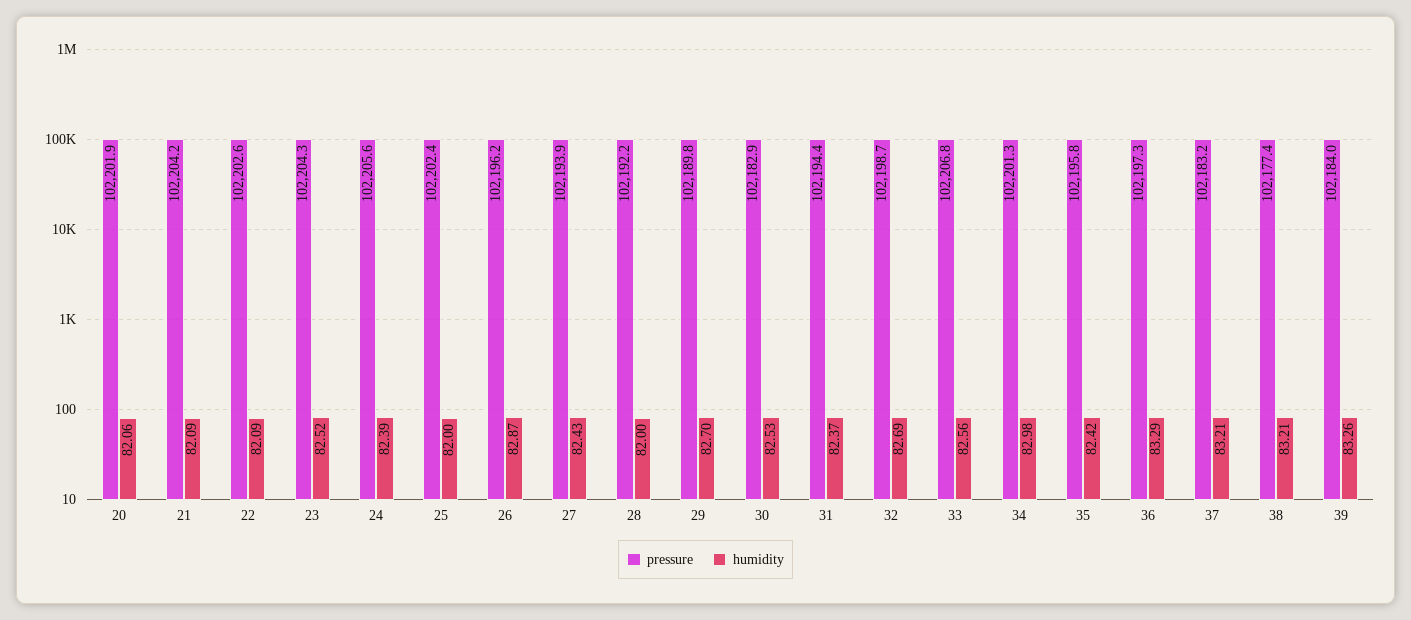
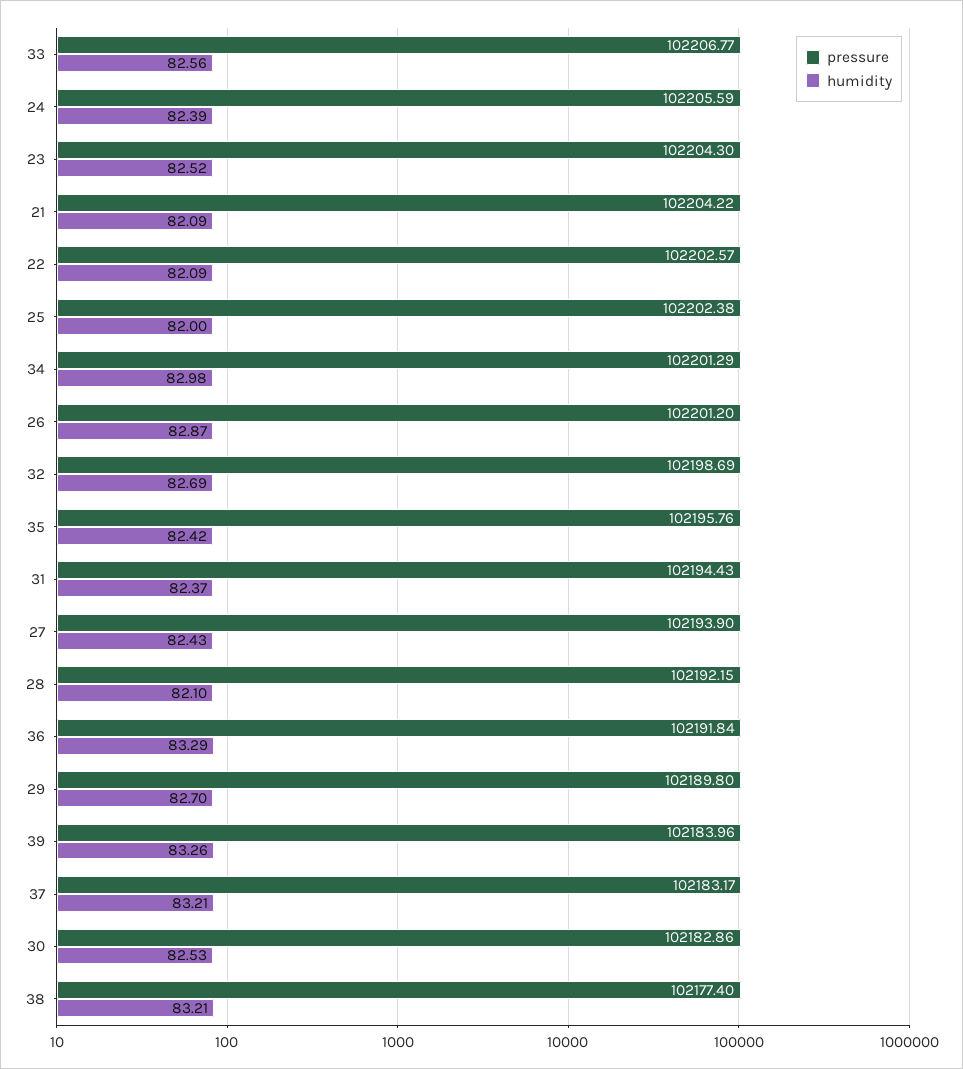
  {
    "pressure": {
-     "20": 102201.9,
      "21": 102204.22,
      "22": 102202.57,
      "23": 102204.3,
      "24": 102205.59,
      "25": 102202.38,
-     "26": 102196.2,
+     "26": 102201.2,
      "27": 102193.9,
      "28": 102192.15,
      "29": 102189.8,
      "30": 102182.86,
      "31": 102194.43,
      "32": 102198.69,
      "33": 102206.77,
      "34": 102201.29,
      "35": 102195.76,
-     "36": 102197.3,
+     "36": 102191.84,
      "37": 102183.17,
      "38": 102177.4,
      "39": 102183.96
    },
    "humidity": {
-     "20": 82.06,
      "21": 82.09,
      "22": 82.09,
      "23": 82.52,
      "24": 82.39,
      "25": 82,
      "26": 82.87,
      "27": 82.43,
-     "28": 82,
+     "28": 82.1,
      "29": 82.7,
      "30": 82.53,
      "31": 82.37,
      "32": 82.69,
      "33": 82.56,
      "34": 82.98,
      "35": 82.42,
      "36": 83.29,
      "37": 83.21,
      "38": 83.21,
      "39": 83.26
    }
  }

